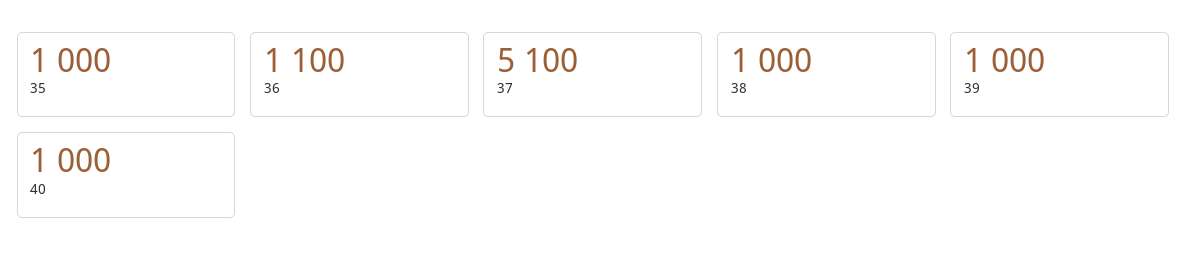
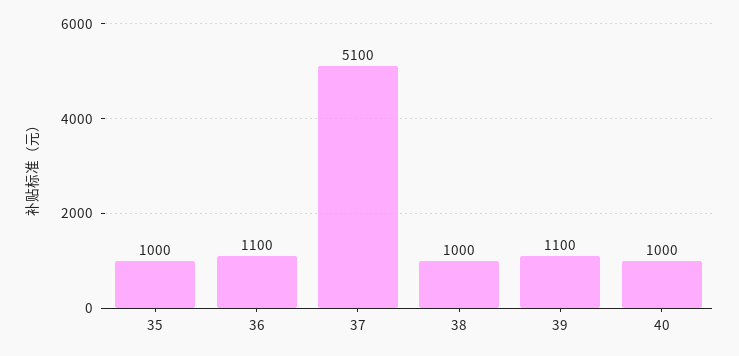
  {
    "35": 1000,
    "36": 1100,
    "37": 5100,
    "38": 1000,
-   "39": 1000,
+   "39": 1100,
    "40": 1000
  }

